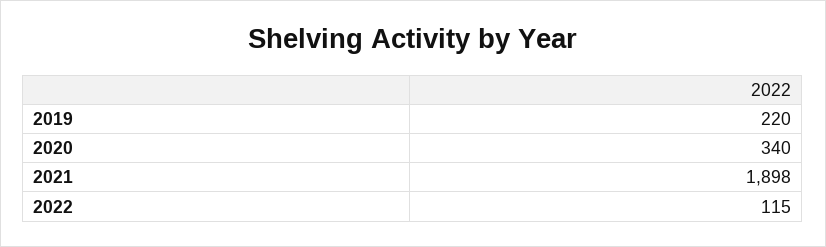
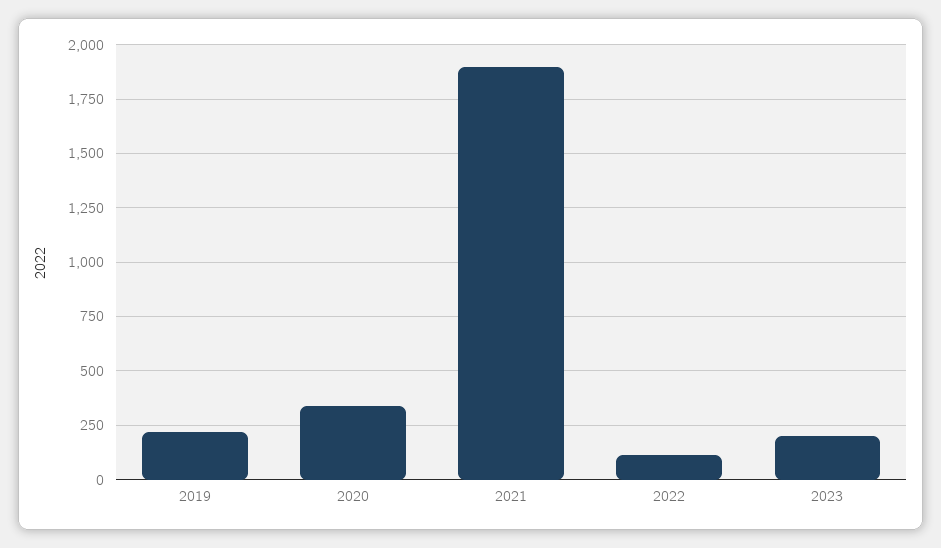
  {
    "2019": 220,
    "2020": 340,
    "2021": 1898,
-   "2022": 115
+   "2022": 115,
+   "2023": 200
  }

